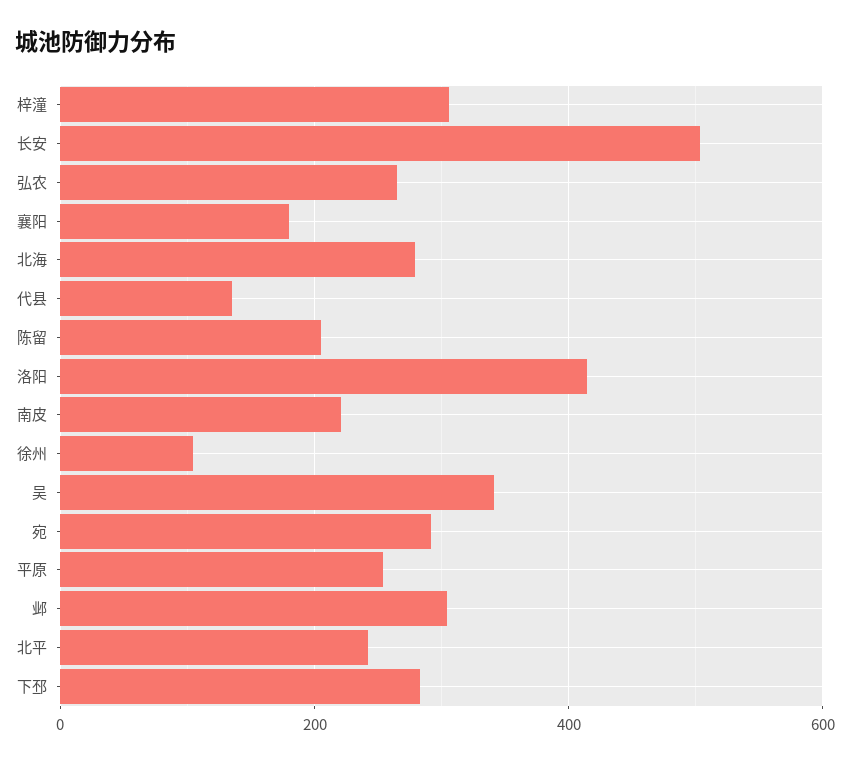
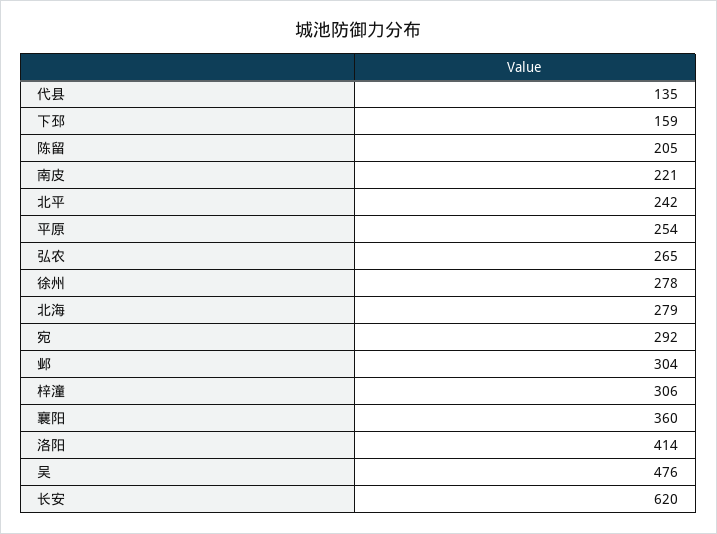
  {
    "梓潼": 306,
-   "长安": 500,
+   "长安": 620,
    "弘农": 265,
-   "襄阳": 180,
+   "襄阳": 360,
    "北海": 279,
    "代县": 135,
    "陈留": 205,
    "洛阳": 414,
    "南皮": 221,
-   "徐州": 100,
+   "徐州": 278,
-   "吴": 340,
+   "吴": 476,
    "宛": 292,
    "平原": 254,
    "邺": 304,
    "北平": 242,
-   "下邳": 280
+   "下邳": 159
  }

